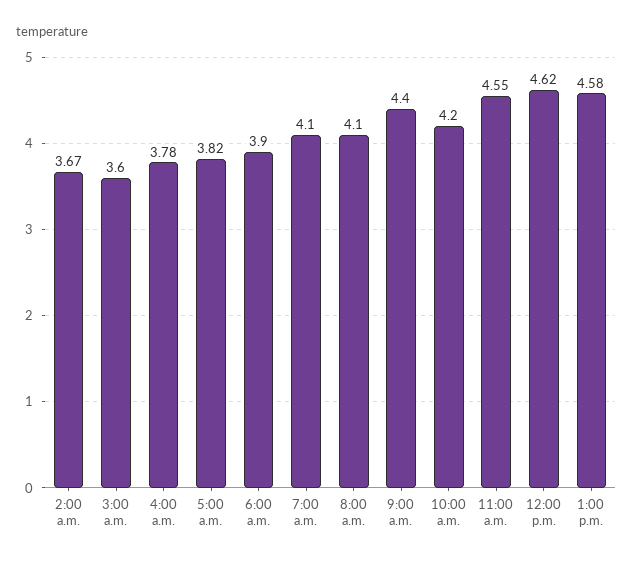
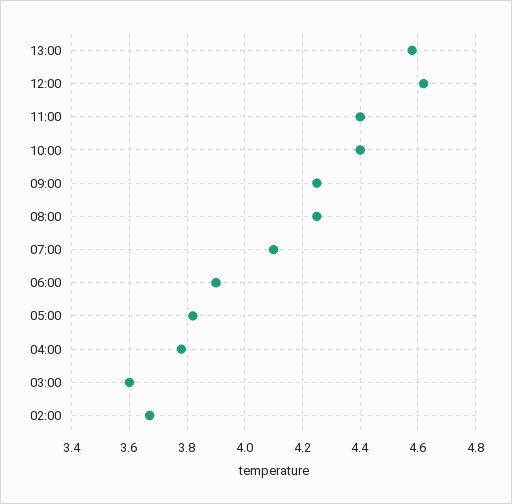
  {
    "2:00 a.m.": 3.67,
    "3:00 a.m.": 3.6,
    "4:00 a.m.": 3.78,
    "5:00 a.m.": 3.82,
    "6:00 a.m.": 3.9,
    "7:00 a.m.": 4.1,
-   "8:00 a.m.": 4.1,
+   "8:00 a.m.": 4.25,
-   "9:00 a.m.": 4.4,
+   "9:00 a.m.": 4.25,
-   "10:00 a.m.": 4.2,
+   "10:00 a.m.": 4.4,
-   "11:00 a.m.": 4.55,
+   "11:00 a.m.": 4.4,
    "12:00 p.m.": 4.62,
    "1:00 p.m.": 4.58
  }

